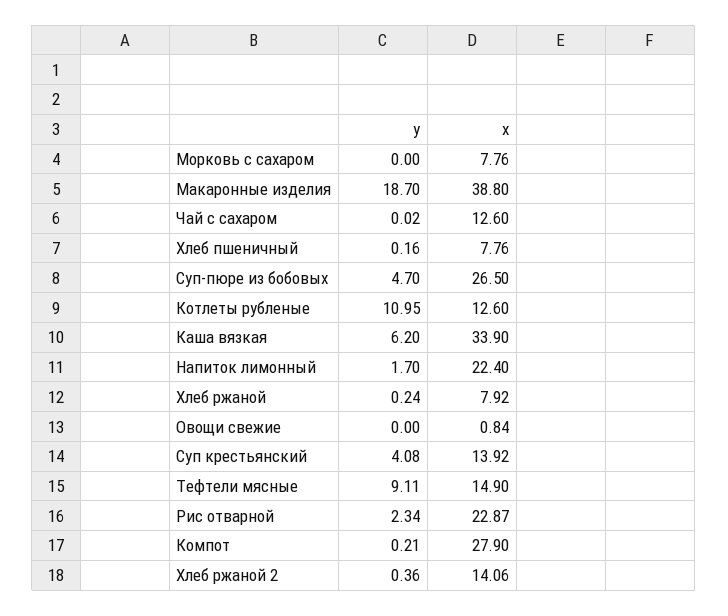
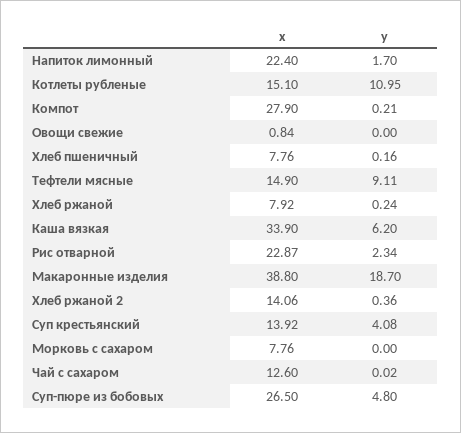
  {
    "y": {
      "Морковь с сахаром": 0,
      "Макаронные изделия": 18.7,
      "Чай с сахаром": 0.02,
      "Хлеб пшеничный": 0.16,
-     "Суп-пюре из бобовых": 4.7,
+     "Суп-пюре из бобовых": 4.8,
      "Котлеты рубленые": 10.95,
      "Каша вязкая": 6.2,
      "Напиток лимонный": 1.7,
      "Хлеб ржаной": 0.24,
      "Овощи свежие": 0,
      "Суп крестьянский": 4.08,
      "Тефтели мясные": 9.11,
      "Рис отварной": 2.34,
      "Компот": 0.21,
      "Хлеб ржаной 2": 0.36
    },
    "x": {
      "Морковь с сахаром": 7.76,
      "Макаронные изделия": 38.8,
      "Чай с сахаром": 12.6,
      "Хлеб пшеничный": 7.76,
      "Суп-пюре из бобовых": 26.5,
-     "Котлеты рубленые": 12.6,
+     "Котлеты рубленые": 15.1,
      "Каша вязкая": 33.9,
      "Напиток лимонный": 22.4,
      "Хлеб ржаной": 7.92,
      "Овощи свежие": 0.84,
      "Суп крестьянский": 13.92,
      "Тефтели мясные": 14.9,
      "Рис отварной": 22.87,
      "Компот": 27.9,
      "Хлеб ржаной 2": 14.06
    }
  }

